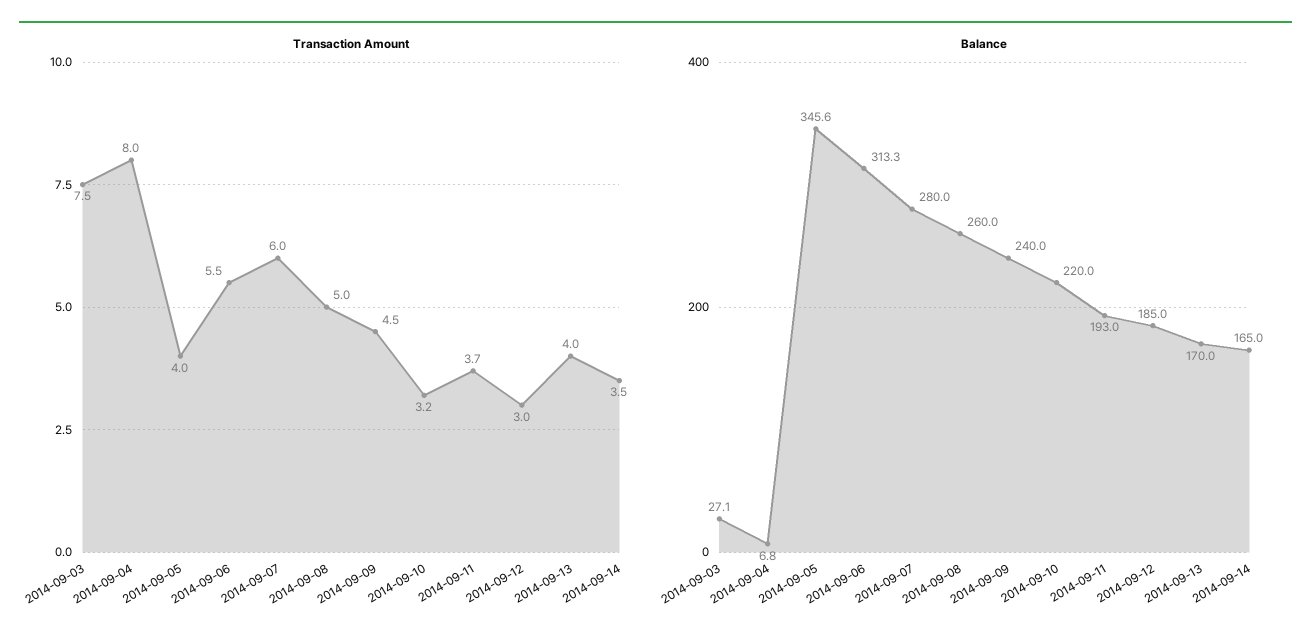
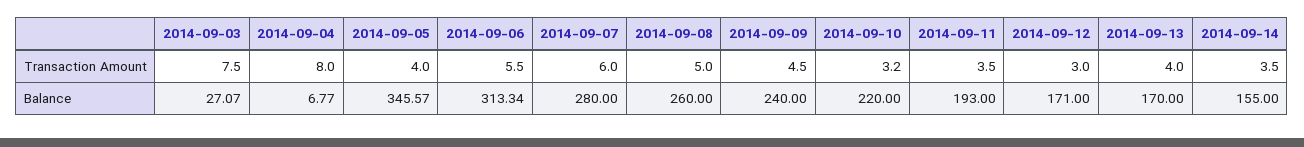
  {
    "Transaction Amount": {
      "2014-09-03": 7.5,
      "2014-09-04": 8,
      "2014-09-05": 4,
      "2014-09-06": 5.5,
      "2014-09-07": 6,
      "2014-09-08": 5,
      "2014-09-09": 4.5,
      "2014-09-10": 3.2,
-     "2014-09-11": 3.7,
+     "2014-09-11": 3.5,
      "2014-09-12": 3,
      "2014-09-13": 4,
      "2014-09-14": 3.5
    },
    "Balance": {
      "2014-09-03": 27.07,
      "2014-09-04": 6.77,
      "2014-09-05": 345.57,
      "2014-09-06": 313.34,
      "2014-09-07": 280,
      "2014-09-08": 260,
      "2014-09-09": 240,
      "2014-09-10": 220,
      "2014-09-11": 193,
-     "2014-09-12": 185,
+     "2014-09-12": 171,
      "2014-09-13": 170,
-     "2014-09-14": 165
+     "2014-09-14": 155
    }
  }

